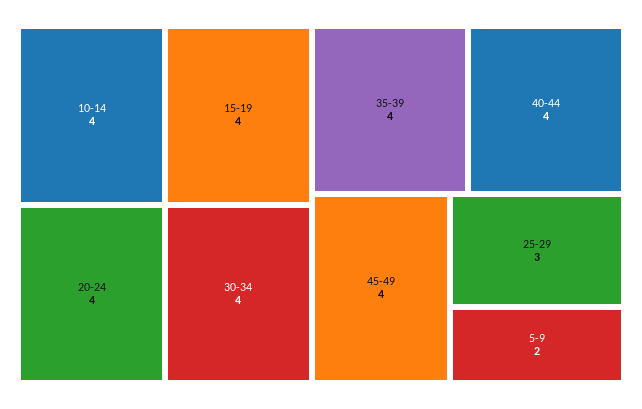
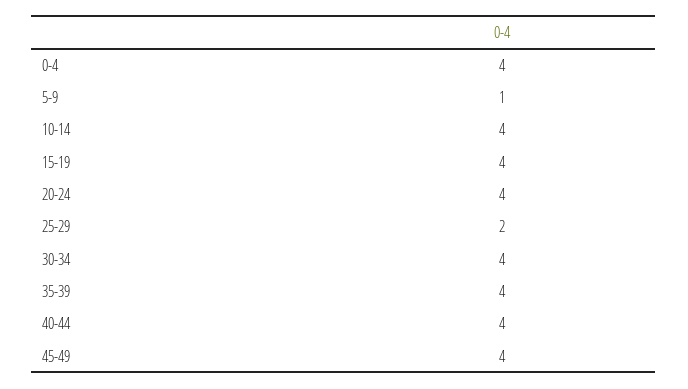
  {
    "10-14": 4,
    "15-19": 4,
    "20-24": 4,
    "30-34": 4,
    "35-39": 4,
    "40-44": 4,
    "45-49": 4,
-   "25-29": 3,
+   "25-29": 2,
-   "5-9": 2
+   "5-9": 1,
+   "0-4": 4
  }

